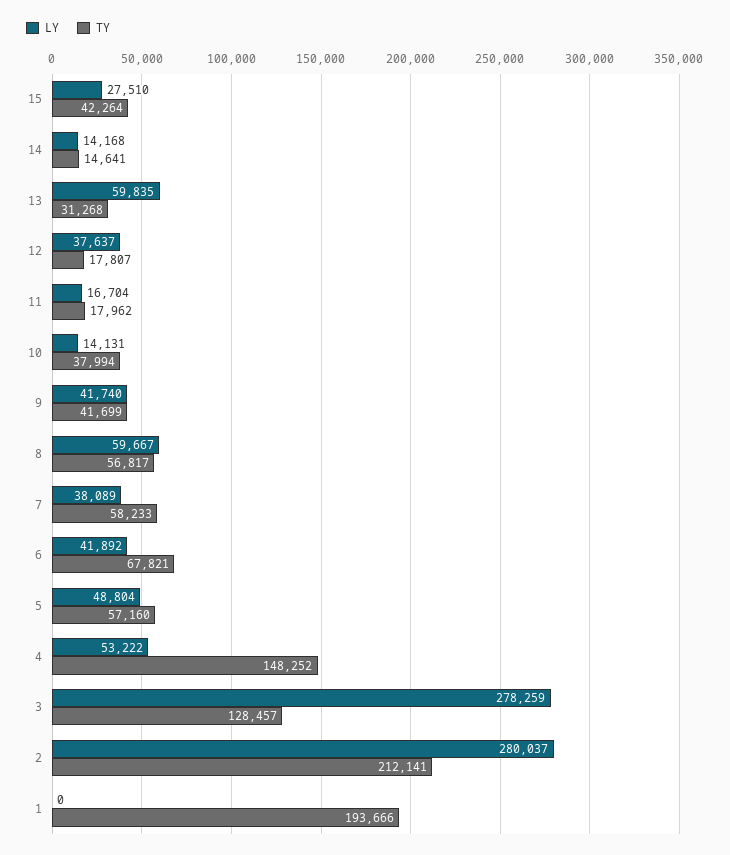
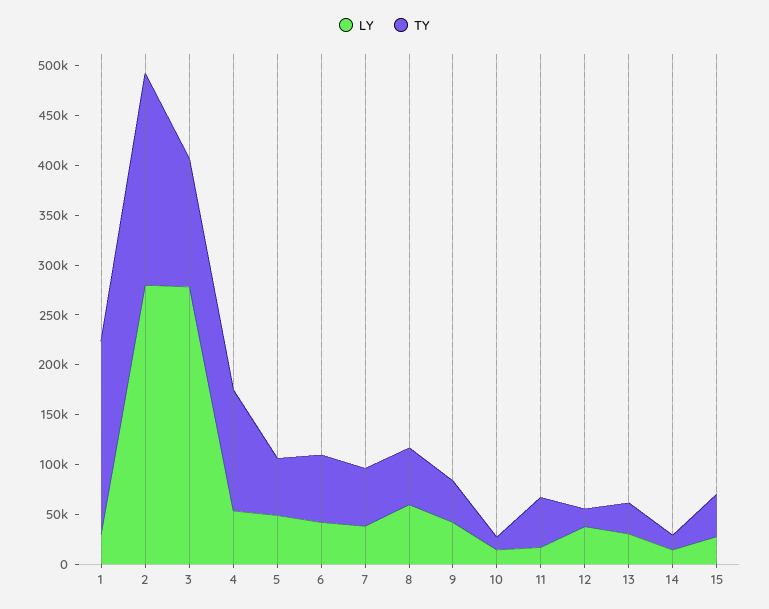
  {
    "LY": {
      "15": 27510,
      "14": 14168,
-     "13": 59835,
+     "13": 30000,
      "12": 37637,
      "11": 16704,
      "10": 14131,
      "9": 41740,
      "8": 59667,
      "7": 38089,
      "6": 41892,
      "5": 48804,
      "4": 53222,
      "3": 278259,
      "2": 280037,
-     "1": 0
+     "1": 30000
    },
    "TY": {
      "15": 42264,
      "14": 14641,
      "13": 31268,
      "12": 17807,
-     "11": 17962,
+     "11": 50000,
-     "10": 37994,
+     "10": 10000,
      "9": 41699,
      "8": 56817,
      "7": 58233,
      "6": 67821,
      "5": 57160,
-     "4": 148252,
+     "4": 120000,
      "3": 128457,
      "2": 212141,
      "1": 193666
    }
  }

